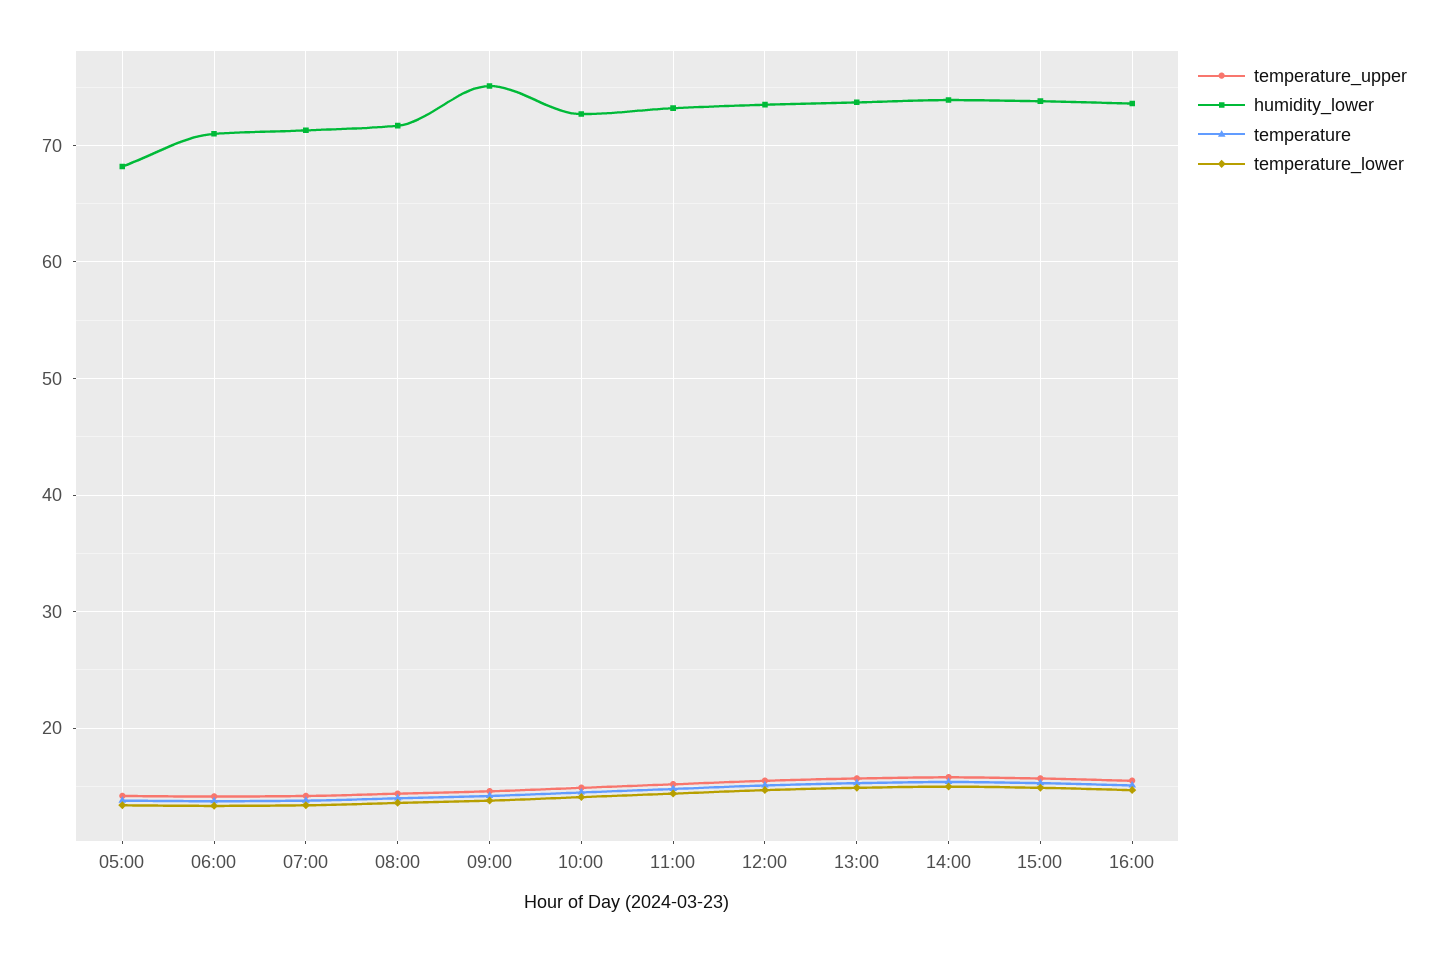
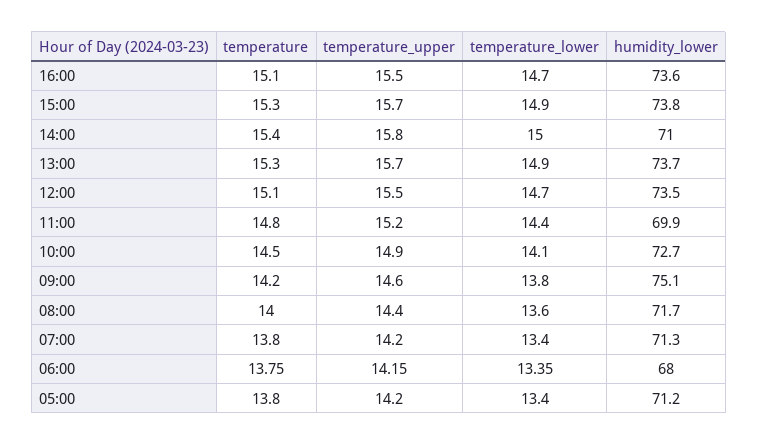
  {
    "temperature_upper": {
      "05:00": 14.2,
      "06:00": 14.15,
      "07:00": 14.2,
      "08:00": 14.4,
      "09:00": 14.6,
      "10:00": 14.9,
      "11:00": 15.2,
      "12:00": 15.5,
      "13:00": 15.7,
      "14:00": 15.8,
      "15:00": 15.7,
      "16:00": 15.5
    },
    "humidity_lower": {
-     "05:00": 68,
+     "05:00": 71.2,
-     "06:00": 71,
+     "06:00": 68,
      "07:00": 71.3,
      "08:00": 71.7,
      "09:00": 75.1,
      "10:00": 72.7,
-     "11:00": 73,
+     "11:00": 69.9,
      "12:00": 73.5,
      "13:00": 73.7,
-     "14:00": 74,
+     "14:00": 71,
      "15:00": 73.8,
      "16:00": 73.6
    },
    "temperature": {
      "05:00": 13.8,
      "06:00": 13.75,
      "07:00": 13.8,
      "08:00": 14,
      "09:00": 14.2,
      "10:00": 14.5,
      "11:00": 14.8,
      "12:00": 15.1,
      "13:00": 15.3,
      "14:00": 15.4,
      "15:00": 15.3,
      "16:00": 15.1
    },
    "temperature_lower": {
      "05:00": 13.4,
      "06:00": 13.35,
      "07:00": 13.4,
      "08:00": 13.6,
      "09:00": 13.8,
      "10:00": 14.1,
      "11:00": 14.4,
      "12:00": 14.7,
      "13:00": 14.9,
      "14:00": 15,
      "15:00": 14.9,
      "16:00": 14.7
    }
  }

